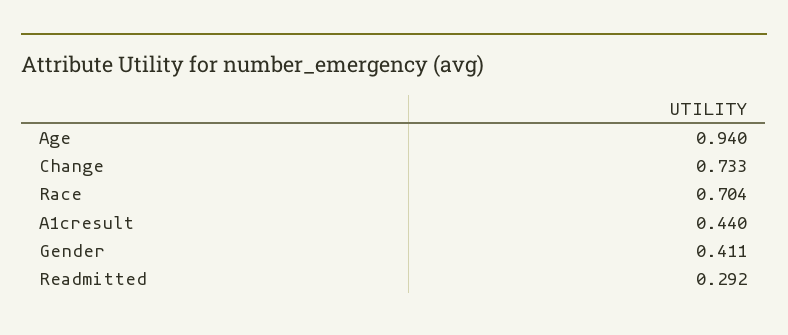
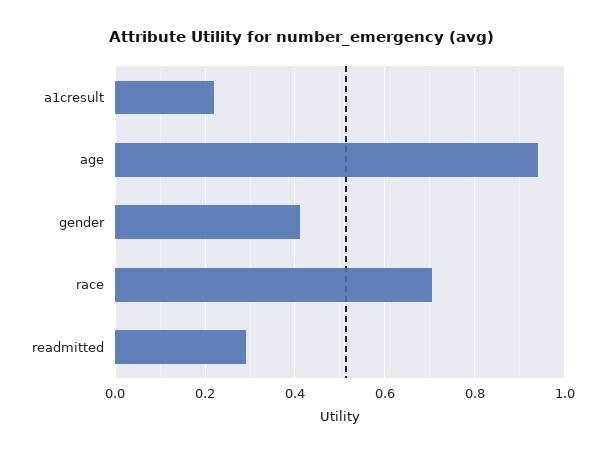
  {
    "Age": 0.94,
-   "Change": 0.733,
    "Race": 0.704,
-   "A1cresult": 0.44,
+   "A1cresult": 0.22,
    "Gender": 0.411,
    "Readmitted": 0.292
  }

